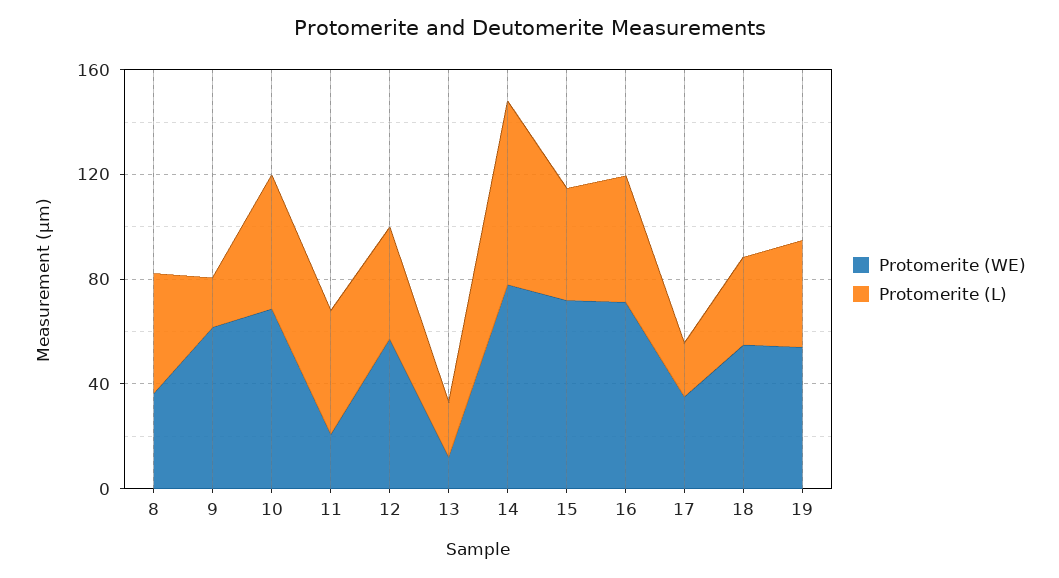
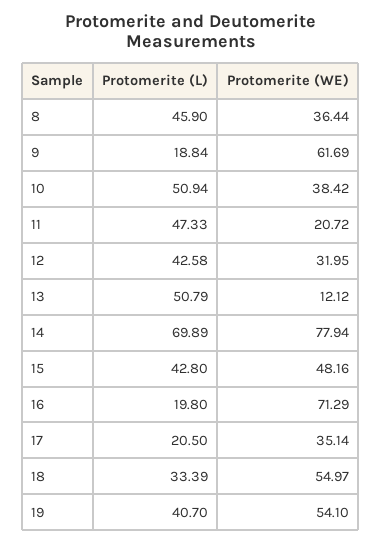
  {
    "Protomerite (WE)": {
      "8": 36.44,
      "9": 61.69,
-     "10": 70,
+     "10": 38.42,
      "11": 20.72,
-     "12": 60,
+     "12": 31.95,
      "13": 12.12,
      "14": 77.94,
-     "15": 70,
+     "15": 48.16,
      "16": 71.29,
      "17": 35.14,
      "18": 54.97,
      "19": 54.1
    },
    "Protomerite (L)": {
      "8": 45.9,
      "9": 18.84,
      "10": 50.94,
      "11": 47.33,
      "12": 42.58,
-     "13": 20,
+     "13": 50.79,
      "14": 69.89,
      "15": 42.8,
-     "16": 50,
+     "16": 19.8,
      "17": 20.5,
      "18": 33.39,
      "19": 40.7
    }
  }

